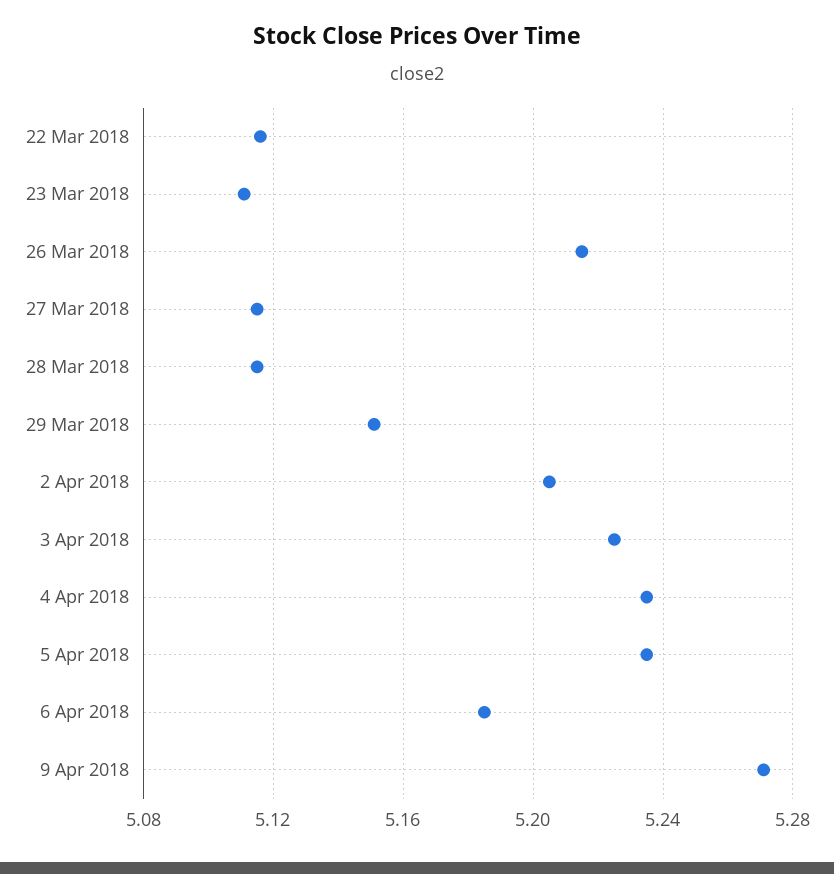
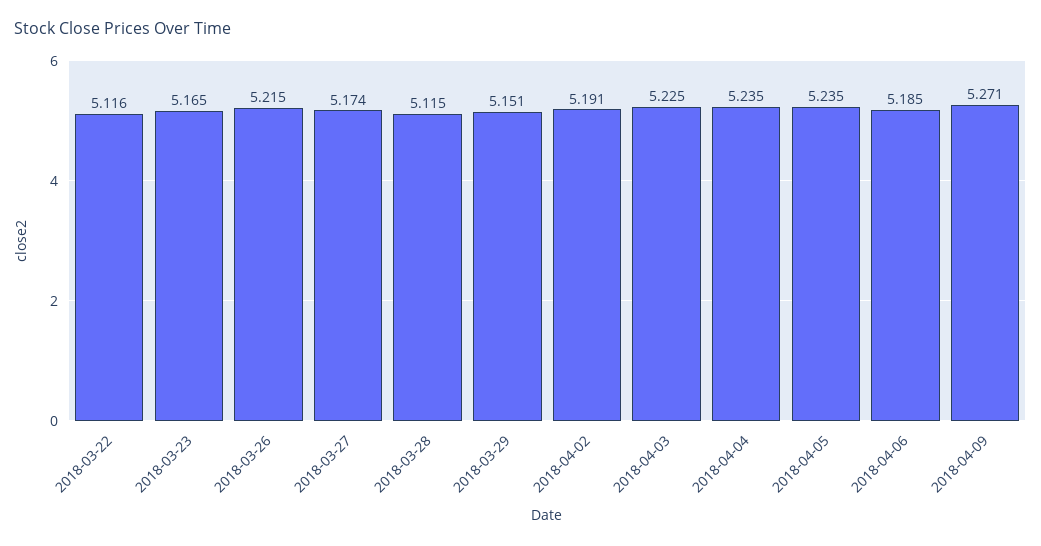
  {
    "22 Mar 2018": 5.116,
-   "23 Mar 2018": 5.11,
+   "23 Mar 2018": 5.165,
    "26 Mar 2018": 5.215,
-   "27 Mar 2018": 5.115,
+   "27 Mar 2018": 5.174,
    "28 Mar 2018": 5.115,
    "29 Mar 2018": 5.151,
-   "2 Apr 2018": 5.205,
+   "2 Apr 2018": 5.191,
    "3 Apr 2018": 5.225,
    "4 Apr 2018": 5.235,
    "5 Apr 2018": 5.235,
    "6 Apr 2018": 5.185,
    "9 Apr 2018": 5.271
  }

